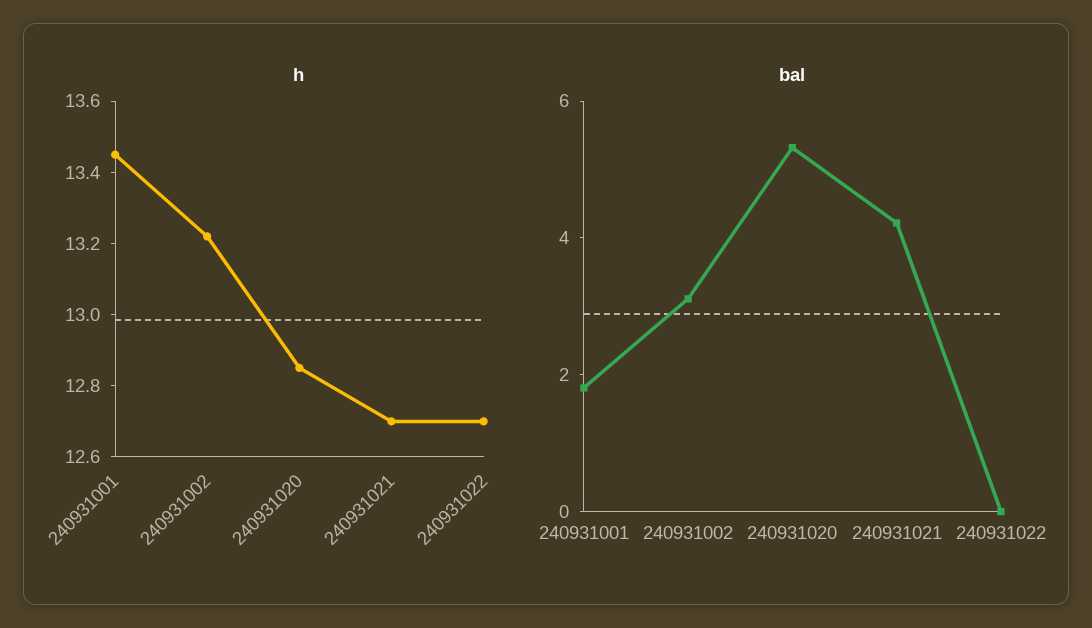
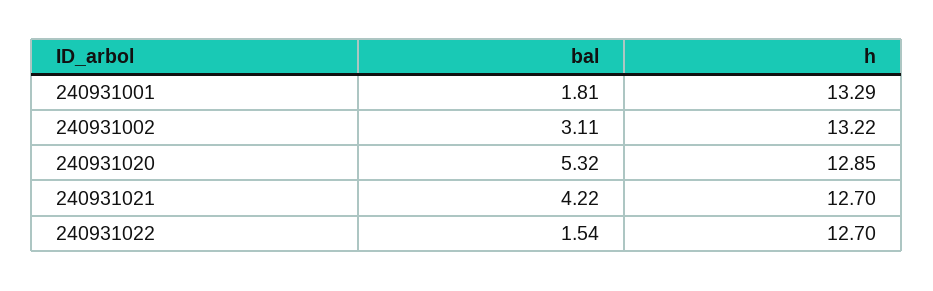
  {
    "h": {
-     "240931001": 13.45,
+     "240931001": 13.29,
      "240931002": 13.22,
      "240931020": 12.85,
      "240931021": 12.7,
      "240931022": 12.7
    },
    "bal": {
      "240931001": 1.81,
      "240931002": 3.11,
      "240931020": 5.32,
      "240931021": 4.22,
-     "240931022": 0
+     "240931022": 1.54
    }
  }

